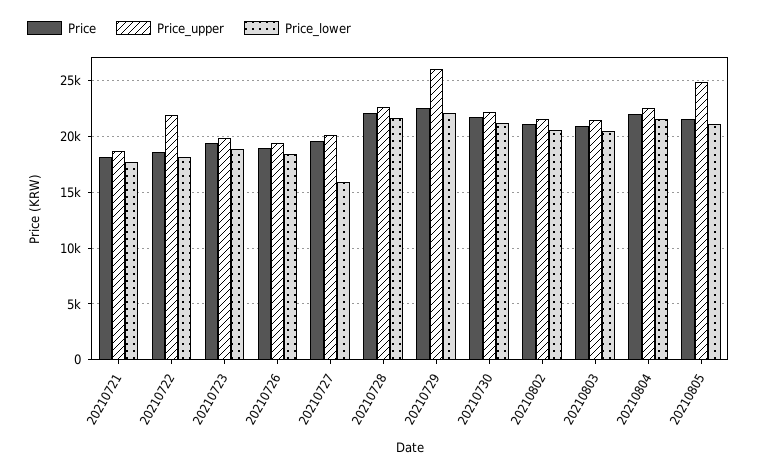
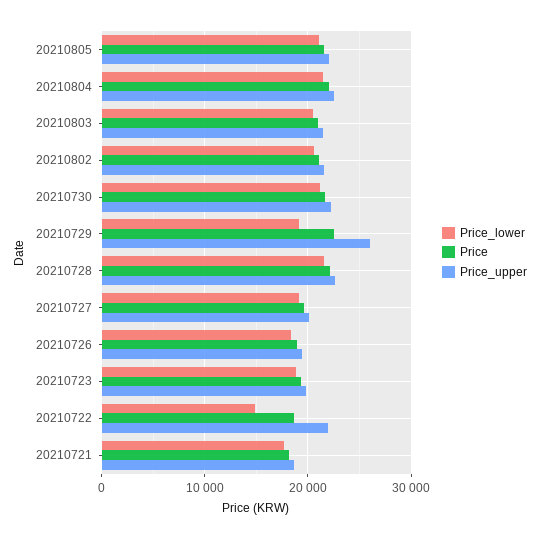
  {
    "Price": {
      "20210721": 18000,
      "20210722": 19000,
      "20210723": 19000,
      "20210726": 19000,
      "20210727": 20000,
      "20210728": 22000,
      "20210729": 23000,
      "20210730": 22000,
      "20210802": 21000,
      "20210803": 21000,
      "20210804": 22000,
      "20210805": 22000
    },
    "Price_upper": {
      "20210721": 19000,
      "20210722": 22000,
      "20210723": 20000,
      "20210726": 19000,
      "20210727": 20000,
      "20210728": 23000,
      "20210729": 26000,
      "20210730": 22000,
      "20210802": 22000,
      "20210803": 21000,
      "20210804": 23000,
-     "20210805": 25000
+     "20210805": 22000
    },
    "Price_lower": {
      "20210721": 18000,
-     "20210722": 18000,
+     "20210722": 15000,
      "20210723": 19000,
      "20210726": 18000,
-     "20210727": 16000,
+     "20210727": 19000,
      "20210728": 22000,
-     "20210729": 22000,
+     "20210729": 19000,
      "20210730": 21000,
      "20210802": 21000,
      "20210803": 20000,
      "20210804": 22000,
      "20210805": 21000
    }
  }

